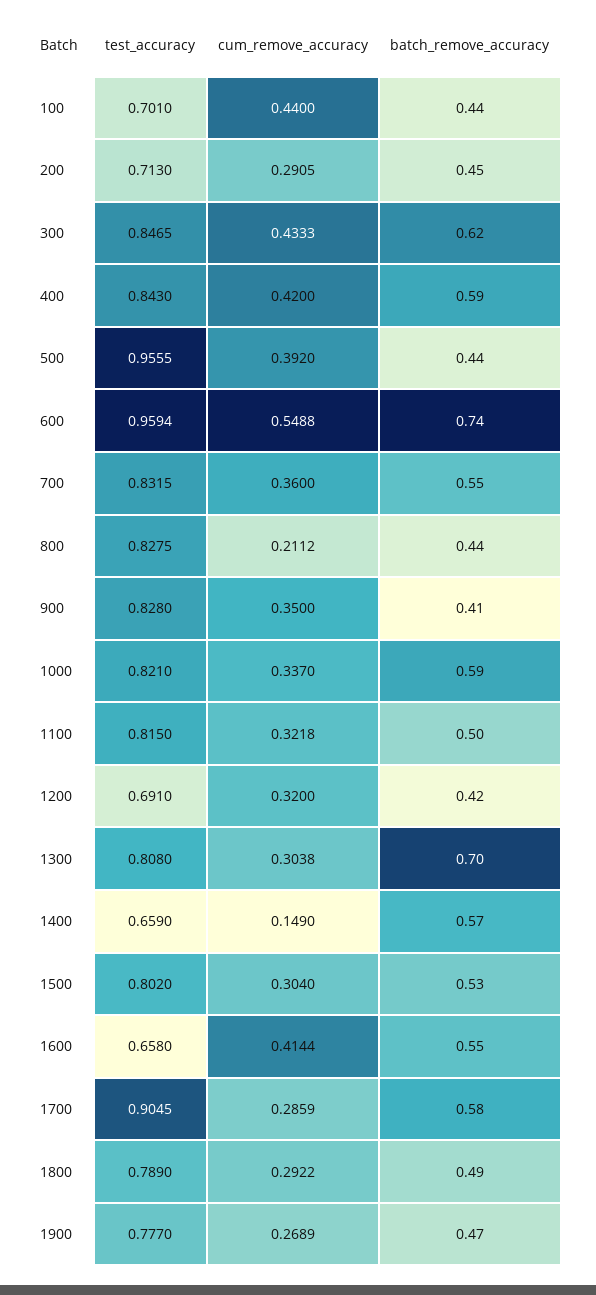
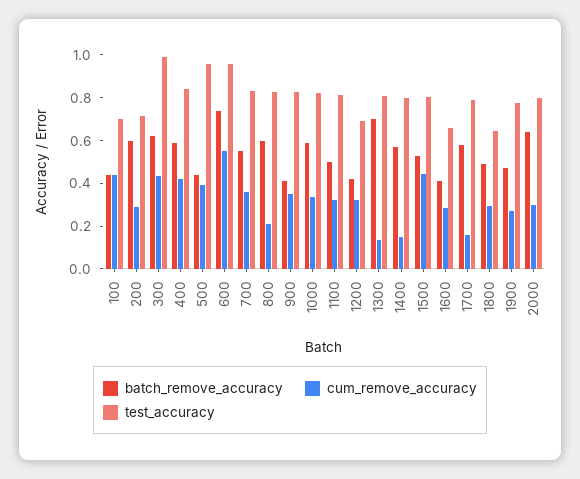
  {
    "test_accuracy": {
      "100": 0.701,
      "200": 0.713,
-     "300": 0.8465,
+     "300": 1,
      "400": 0.843,
      "500": 0.9555,
      "600": 0.9594,
      "700": 0.8315,
      "800": 0.8275,
      "900": 0.828,
      "1000": 0.821,
      "1100": 0.815,
      "1200": 0.691,
      "1300": 0.808,
-     "1400": 0.659,
+     "1400": 0.8,
      "1500": 0.802,
      "1600": 0.658,
-     "1700": 0.9045,
+     "1700": 0.8,
-     "1800": 0.789,
+     "1800": 0.65,
-     "1900": 0.777
+     "1900": 0.777,
+     "2000": 0.8
    },
    "cum_remove_accuracy": {
      "100": 0.44,
      "200": 0.2905,
      "300": 0.4333,
      "400": 0.42,
      "500": 0.392,
      "600": 0.5488,
      "700": 0.36,
      "800": 0.2112,
      "900": 0.35,
      "1000": 0.337,
      "1100": 0.3218,
      "1200": 0.32,
-     "1300": 0.3038,
+     "1300": 0.15,
      "1400": 0.149,
-     "1500": 0.304,
+     "1500": 0.45,
-     "1600": 0.4144,
+     "1600": 0.3,
-     "1700": 0.2859,
+     "1700": 0.15,
      "1800": 0.2922,
-     "1900": 0.2689
+     "1900": 0.2689,
+     "2000": 0.3
    },
    "batch_remove_accuracy": {
      "100": 0.44,
-     "200": 0.45,
+     "200": 0.6,
      "300": 0.62,
      "400": 0.59,
      "500": 0.44,
      "600": 0.74,
      "700": 0.55,
-     "800": 0.44,
+     "800": 0.6,
      "900": 0.41,
      "1000": 0.59,
      "1100": 0.5,
      "1200": 0.42,
      "1300": 0.7,
      "1400": 0.57,
      "1500": 0.53,
-     "1600": 0.55,
+     "1600": 0.4,
      "1700": 0.58,
      "1800": 0.49,
-     "1900": 0.47
+     "1900": 0.47,
+     "2000": 0.65
    }
  }

